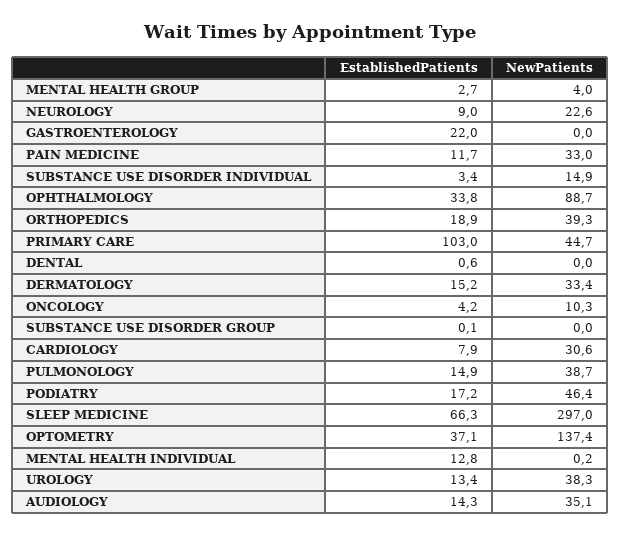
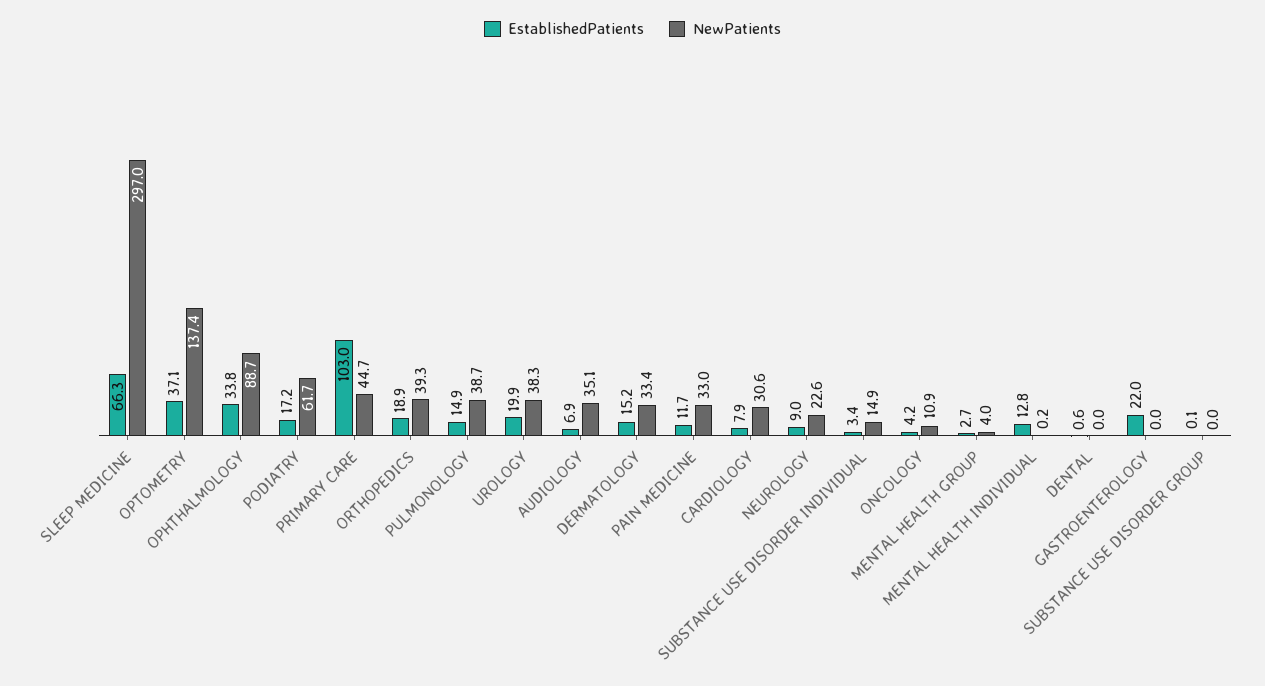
  {
    "EstablishedPatients": {
      "MENTAL HEALTH GROUP": 2.7,
      "NEUROLOGY": 9,
      "GASTROENTEROLOGY": 22,
      "PAIN MEDICINE": 11.7,
      "SUBSTANCE USE DISORDER INDIVIDUAL": 3.4,
      "OPHTHALMOLOGY": 33.8,
      "ORTHOPEDICS": 18.9,
      "PRIMARY CARE": 103,
      "DENTAL": 0.6,
      "DERMATOLOGY": 15.2,
      "ONCOLOGY": 4.2,
      "SUBSTANCE USE DISORDER GROUP": 0.1,
      "CARDIOLOGY": 7.9,
      "PULMONOLOGY": 14.9,
      "PODIATRY": 17.2,
      "SLEEP MEDICINE": 66.3,
      "OPTOMETRY": 37.1,
      "MENTAL HEALTH INDIVIDUAL": 12.8,
-     "UROLOGY": 13.4,
+     "UROLOGY": 19.9,
-     "AUDIOLOGY": 14.3
+     "AUDIOLOGY": 6.9
    },
    "NewPatients": {
      "MENTAL HEALTH GROUP": 4,
      "NEUROLOGY": 22.6,
      "GASTROENTEROLOGY": 0,
      "PAIN MEDICINE": 33,
      "SUBSTANCE USE DISORDER INDIVIDUAL": 14.9,
      "OPHTHALMOLOGY": 88.7,
      "ORTHOPEDICS": 39.3,
      "PRIMARY CARE": 44.7,
      "DENTAL": 0,
      "DERMATOLOGY": 33.4,
-     "ONCOLOGY": 10.3,
+     "ONCOLOGY": 10.9,
      "SUBSTANCE USE DISORDER GROUP": 0,
      "CARDIOLOGY": 30.6,
      "PULMONOLOGY": 38.7,
-     "PODIATRY": 46.4,
+     "PODIATRY": 61.7,
      "SLEEP MEDICINE": 297,
      "OPTOMETRY": 137.4,
      "MENTAL HEALTH INDIVIDUAL": 0.2,
      "UROLOGY": 38.3,
      "AUDIOLOGY": 35.1
    }
  }

